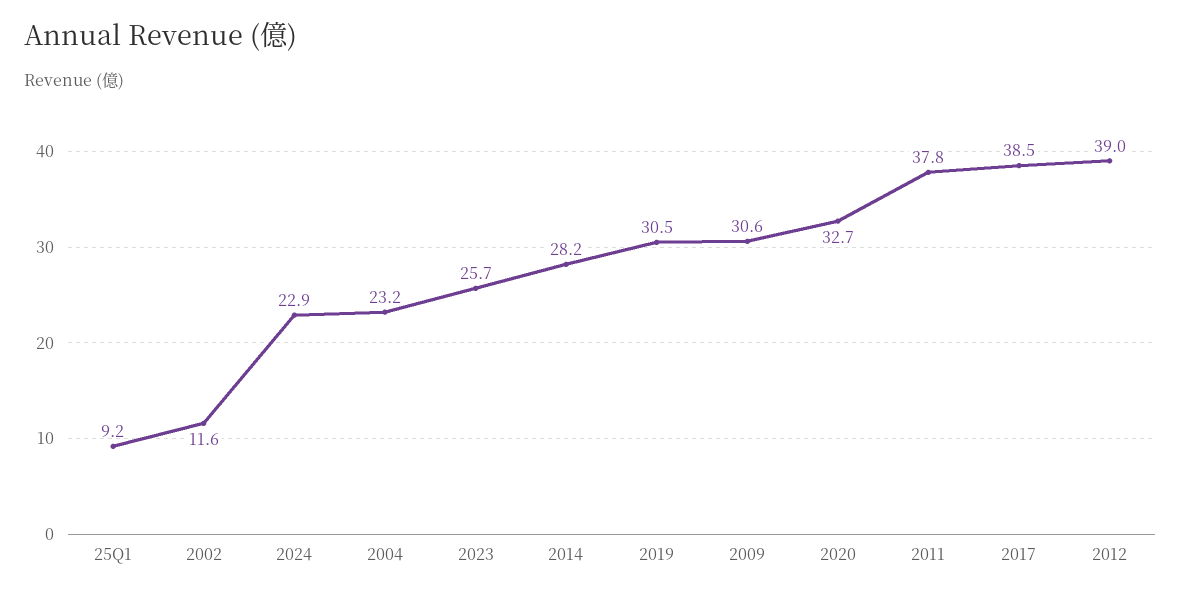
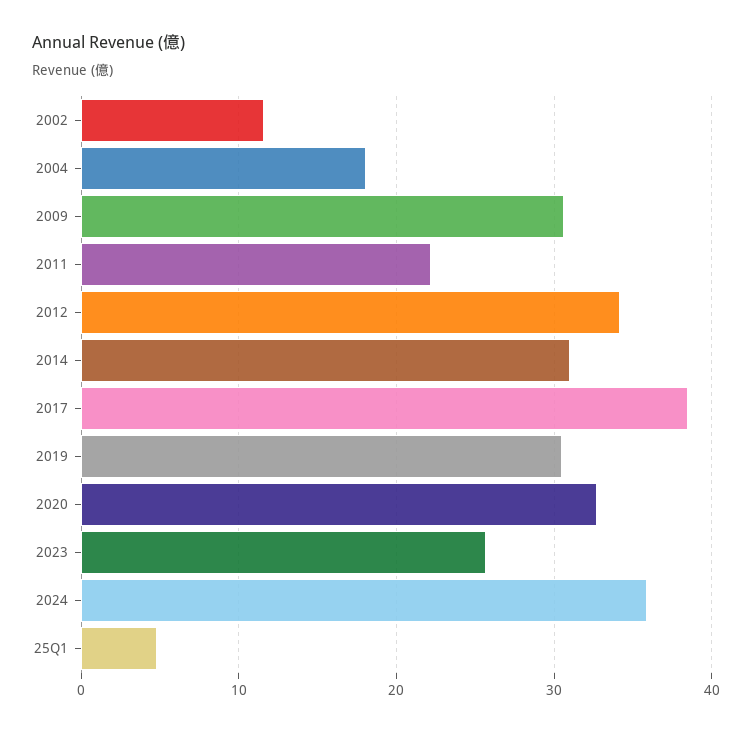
  {
-   "25Q1": 9.2,
+   "25Q1": 5,
    "2002": 11.6,
-   "2024": 22.9,
+   "2024": 36,
-   "2004": 23.2,
+   "2004": 18,
    "2023": 25.7,
-   "2014": 28.2,
+   "2014": 31,
    "2019": 30.5,
    "2009": 30.6,
    "2020": 32.7,
-   "2011": 37.8,
+   "2011": 22,
    "2017": 38.5,
-   "2012": 39
+   "2012": 34
  }

